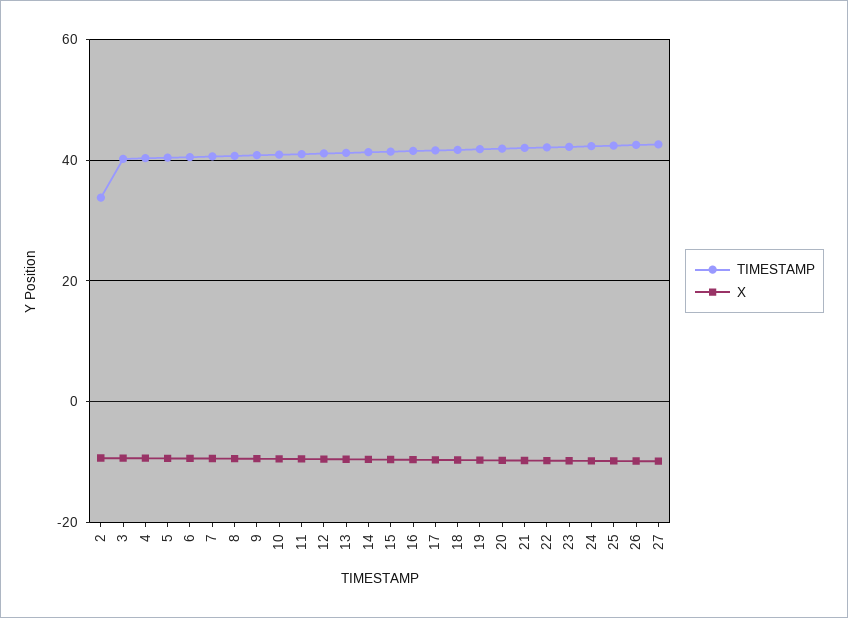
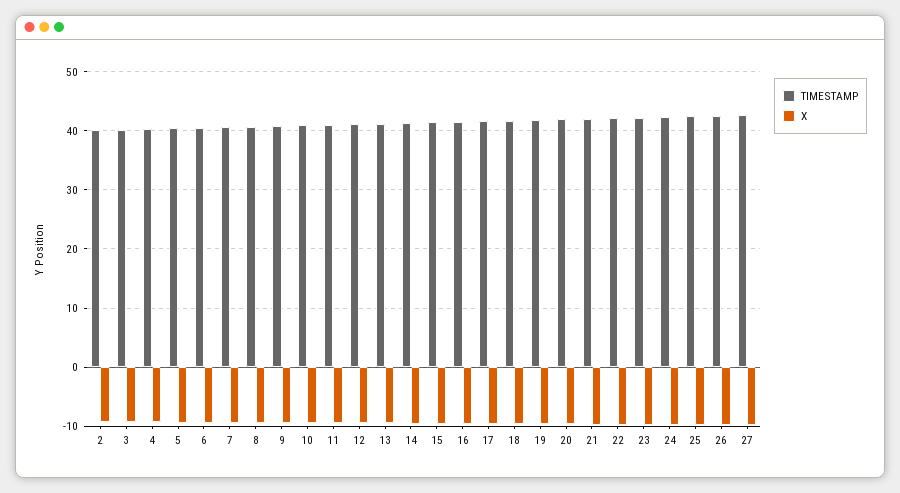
  {
    "TIMESTAMP": {
-     "2": 34,
+     "2": 40,
      "3": 40,
      "4": 40,
      "5": 40,
      "6": 40,
      "7": 40,
      "8": 40,
      "9": 40,
      "10": 40,
      "11": 42,
      "12": 42,
      "13": 42,
      "14": 42,
      "15": 42,
      "16": 42,
      "17": 42,
      "18": 42,
      "19": 42,
      "20": 42,
      "21": 42,
      "22": 42,
      "23": 42,
      "24": 42,
      "25": 42,
      "26": 42,
      "27": 42
    },
    "X": {
      "2": -10,
      "3": -10,
      "4": -10,
      "5": -10,
      "6": -10,
      "7": -10,
      "8": -10,
      "9": -10,
      "10": -10,
      "11": -10,
      "12": -10,
      "13": -10,
      "14": -10,
      "15": -10,
      "16": -10,
      "17": -10,
      "18": -10,
      "19": -10,
      "20": -10,
      "21": -10,
      "22": -10,
      "23": -10,
      "24": -10,
      "25": -10,
      "26": -10,
      "27": -10
    }
  }

